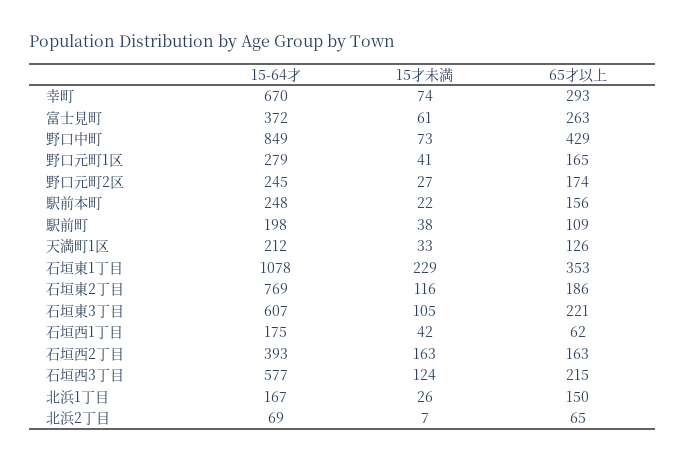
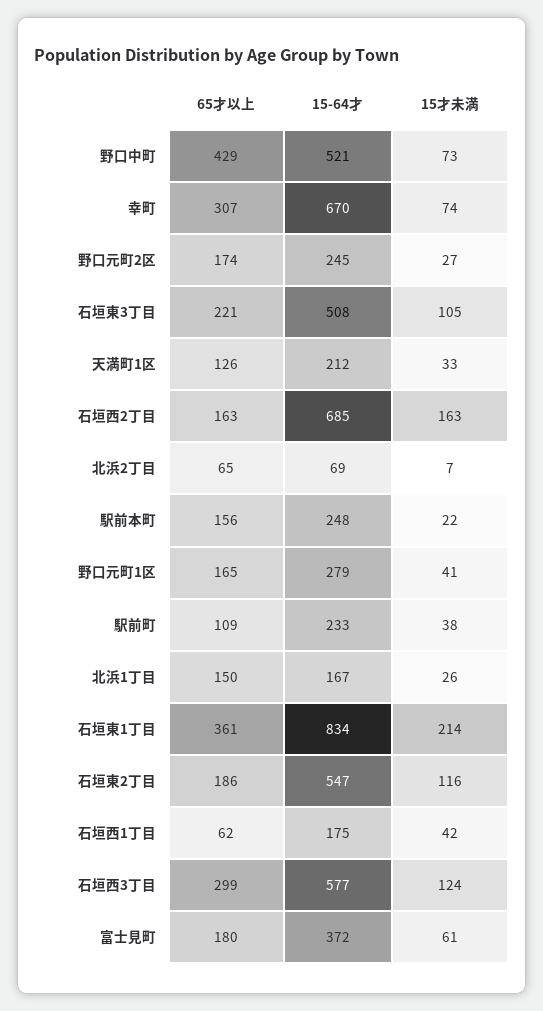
  {
    "15-64才": {
      "幸町": 670,
      "富士見町": 372,
-     "野口中町": 849,
+     "野口中町": 521,
      "野口元町1区": 279,
      "野口元町2区": 245,
      "駅前本町": 248,
-     "駅前町": 198,
+     "駅前町": 233,
      "天満町1区": 212,
-     "石垣東1丁目": 1078,
+     "石垣東1丁目": 834,
-     "石垣東2丁目": 769,
+     "石垣東2丁目": 547,
-     "石垣東3丁目": 607,
+     "石垣東3丁目": 508,
      "石垣西1丁目": 175,
-     "石垣西2丁目": 393,
+     "石垣西2丁目": 685,
      "石垣西3丁目": 577,
      "北浜1丁目": 167,
      "北浜2丁目": 69
    },
    "15才未満": {
      "幸町": 74,
      "富士見町": 61,
      "野口中町": 73,
      "野口元町1区": 41,
      "野口元町2区": 27,
      "駅前本町": 22,
      "駅前町": 38,
      "天満町1区": 33,
-     "石垣東1丁目": 229,
+     "石垣東1丁目": 214,
      "石垣東2丁目": 116,
      "石垣東3丁目": 105,
      "石垣西1丁目": 42,
      "石垣西2丁目": 163,
      "石垣西3丁目": 124,
      "北浜1丁目": 26,
      "北浜2丁目": 7
    },
    "65才以上": {
-     "幸町": 293,
+     "幸町": 307,
-     "富士見町": 263,
+     "富士見町": 180,
      "野口中町": 429,
      "野口元町1区": 165,
      "野口元町2区": 174,
      "駅前本町": 156,
      "駅前町": 109,
      "天満町1区": 126,
-     "石垣東1丁目": 353,
+     "石垣東1丁目": 361,
      "石垣東2丁目": 186,
      "石垣東3丁目": 221,
      "石垣西1丁目": 62,
      "石垣西2丁目": 163,
-     "石垣西3丁目": 215,
+     "石垣西3丁目": 299,
      "北浜1丁目": 150,
      "北浜2丁目": 65
    }
  }

